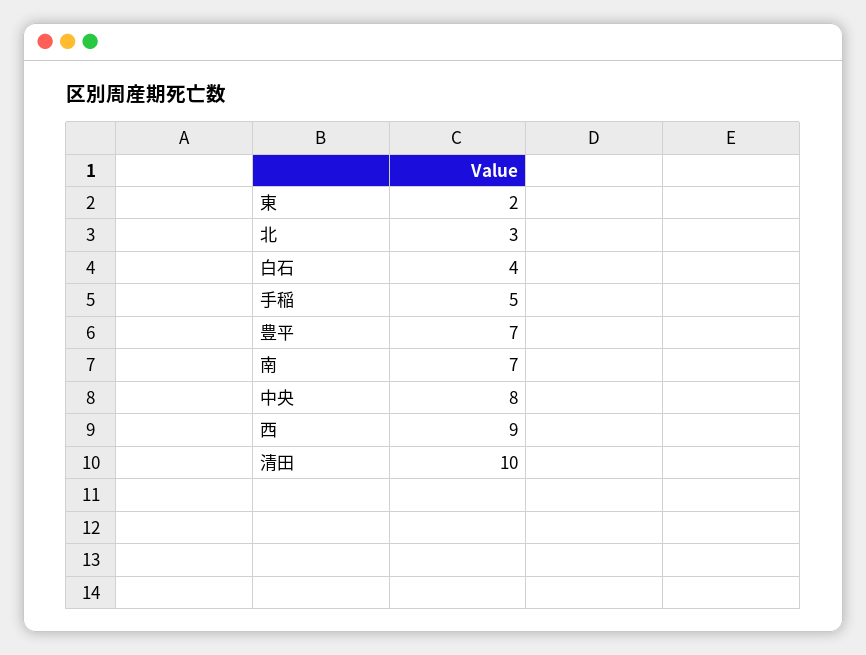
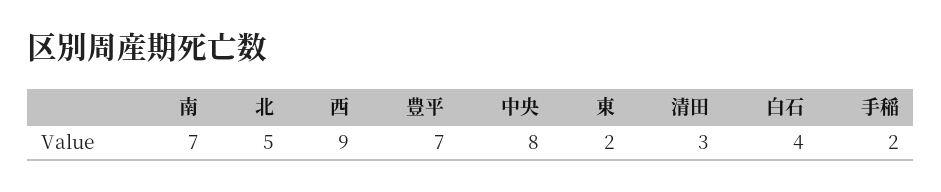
  {
    "東": 2,
-   "北": 3,
+   "北": 5,
    "白石": 4,
-   "手稲": 5,
+   "手稲": 2,
    "豊平": 7,
    "南": 7,
    "中央": 8,
    "西": 9,
-   "清田": 10
+   "清田": 3
  }

